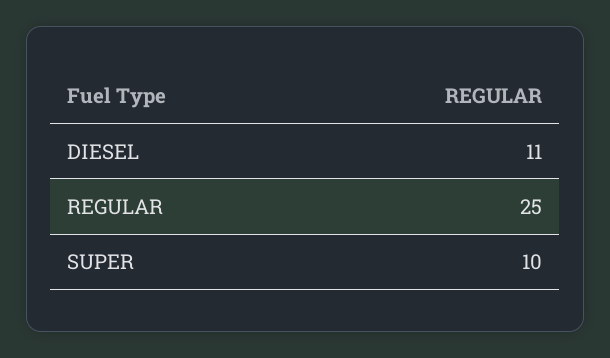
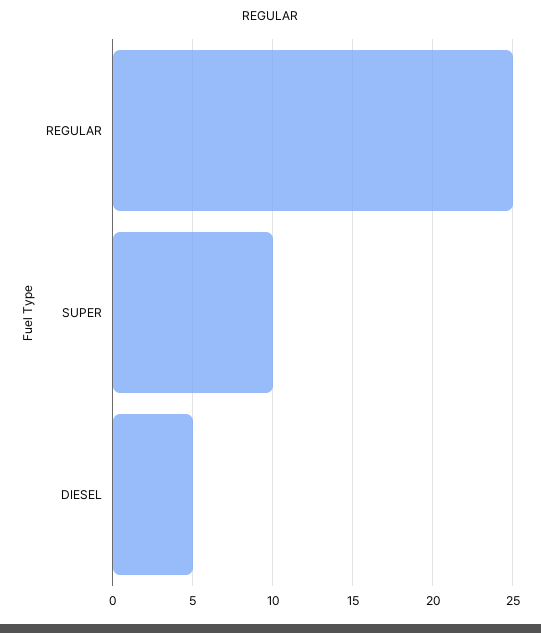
  {
-   "DIESEL": 11,
+   "DIESEL": 5,
    "REGULAR": 25,
    "SUPER": 10
  }

